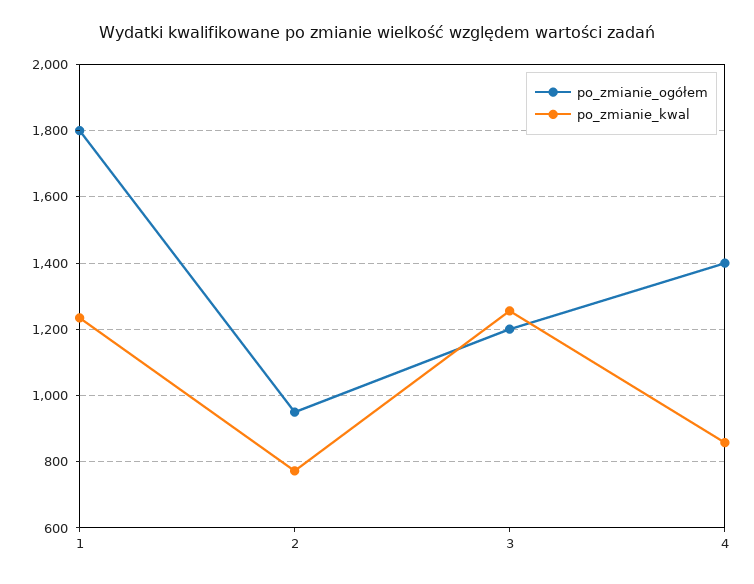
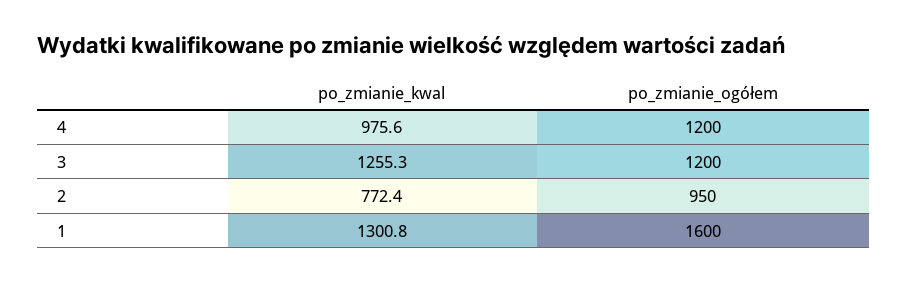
  {
    "po_zmianie_ogółem": {
-     "1": 1800,
+     "1": 1600,
      "2": 950,
      "3": 1200,
-     "4": 1400
+     "4": 1200
    },
    "po_zmianie_kwal": {
-     "1": 1240,
+     "1": 1300.8,
      "2": 772.4,
      "3": 1255.3,
-     "4": 860
+     "4": 975.6
    }
  }

